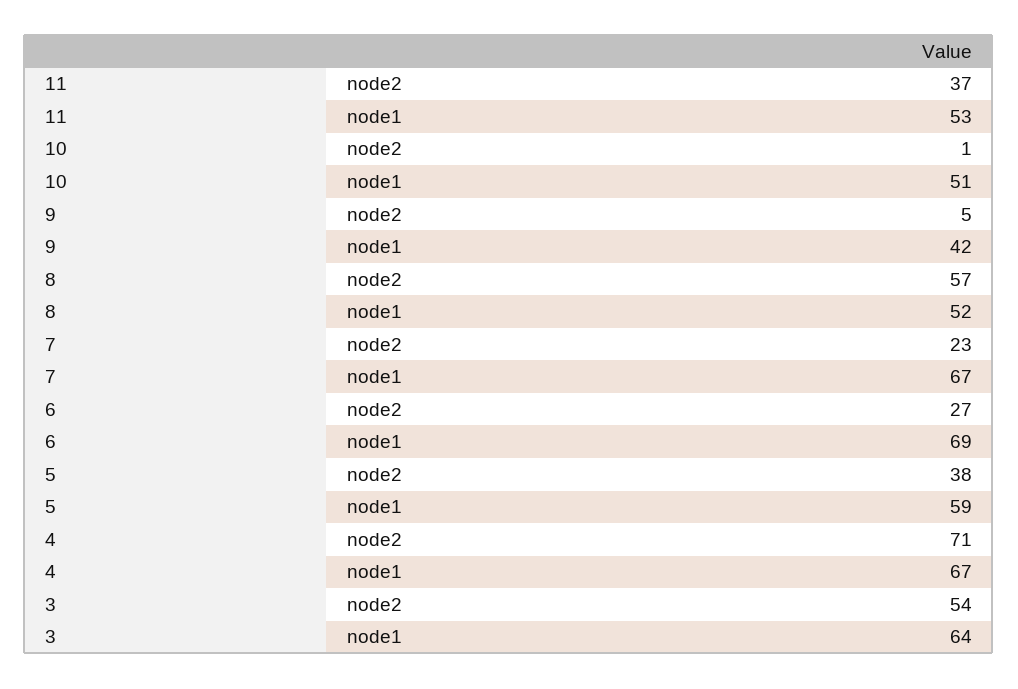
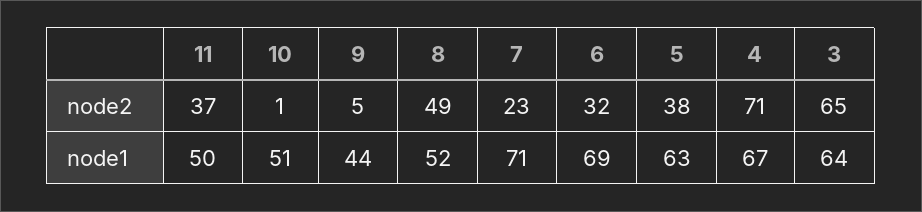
  {
    "11": {
      "node2": 37,
-     "node1": 53
+     "node1": 50
    },
    "10": {
      "node2": 1,
      "node1": 51
    },
    "9": {
      "node2": 5,
-     "node1": 42
+     "node1": 44
    },
    "8": {
-     "node2": 57,
+     "node2": 49,
      "node1": 52
    },
    "7": {
      "node2": 23,
-     "node1": 67
+     "node1": 71
    },
    "6": {
-     "node2": 27,
+     "node2": 32,
      "node1": 69
    },
    "5": {
      "node2": 38,
-     "node1": 59
+     "node1": 63
    },
    "4": {
      "node2": 71,
      "node1": 67
    },
    "3": {
-     "node2": 54,
+     "node2": 65,
      "node1": 64
    }
  }

